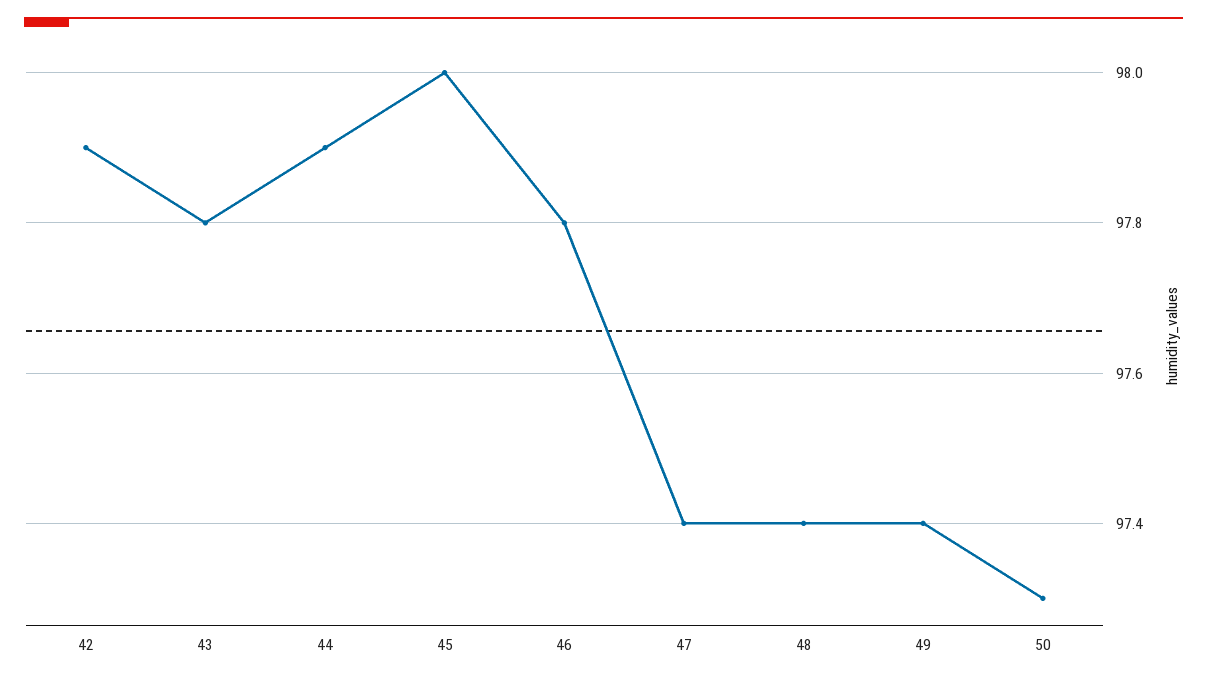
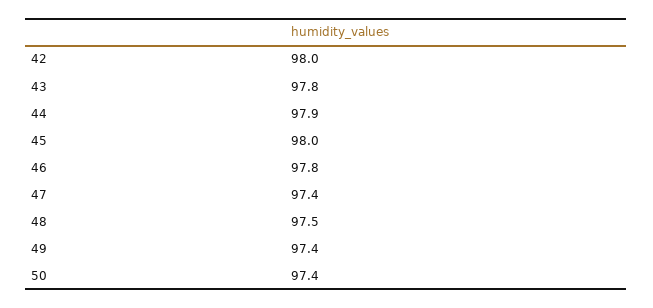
  {
-   "42": 97.9,
+   "42": 98,
    "43": 97.8,
    "44": 97.9,
    "45": 98,
    "46": 97.8,
    "47": 97.4,
-   "48": 97.4,
+   "48": 97.5,
    "49": 97.4,
-   "50": 97.3
+   "50": 97.4
  }

